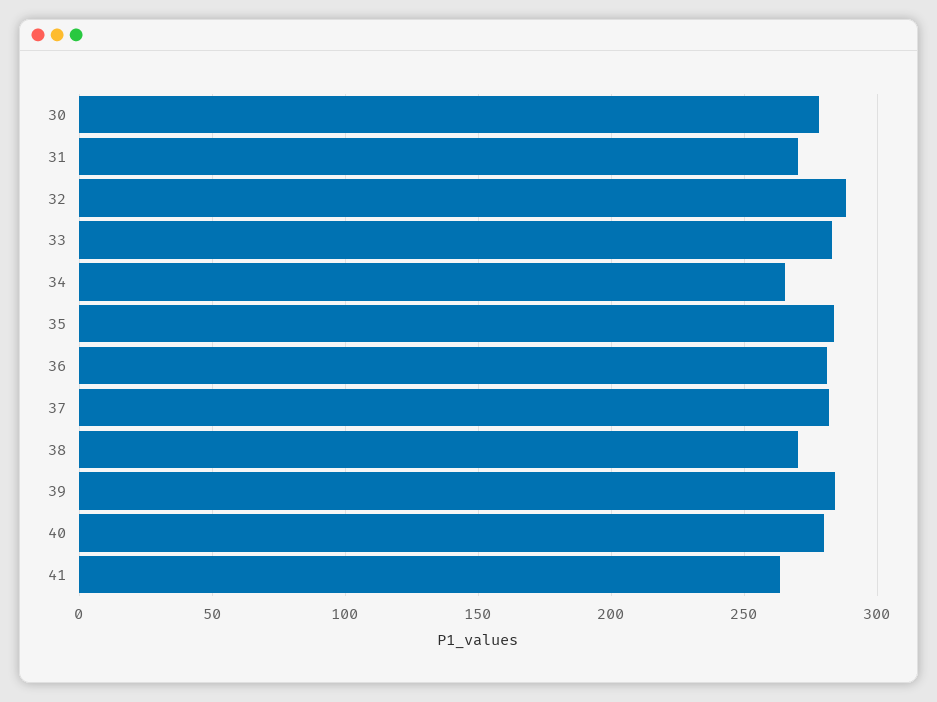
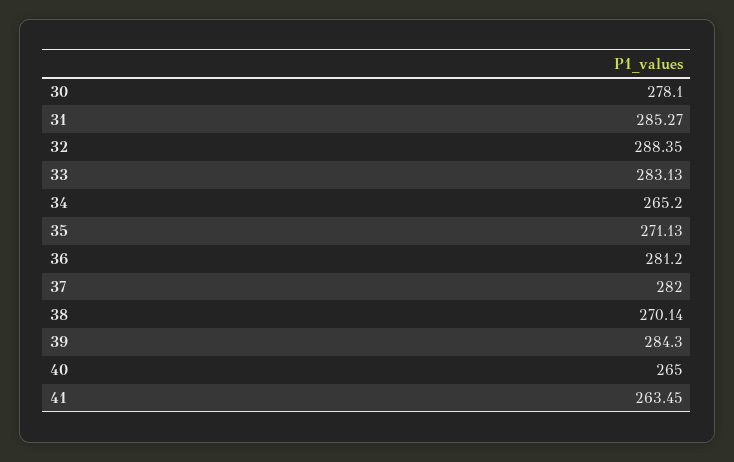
  {
    "30": 278.1,
-   "31": 270,
+   "31": 285.27,
    "32": 288.35,
    "33": 283.13,
    "34": 265.2,
-   "35": 285,
+   "35": 271.13,
    "36": 281.2,
    "37": 282,
    "38": 270.14,
    "39": 284.3,
-   "40": 280,
+   "40": 265,
    "41": 263.45
  }

